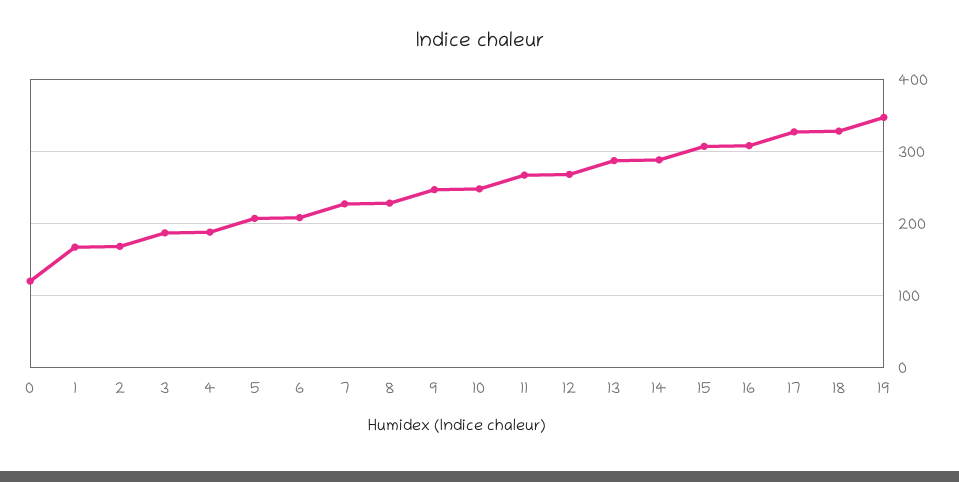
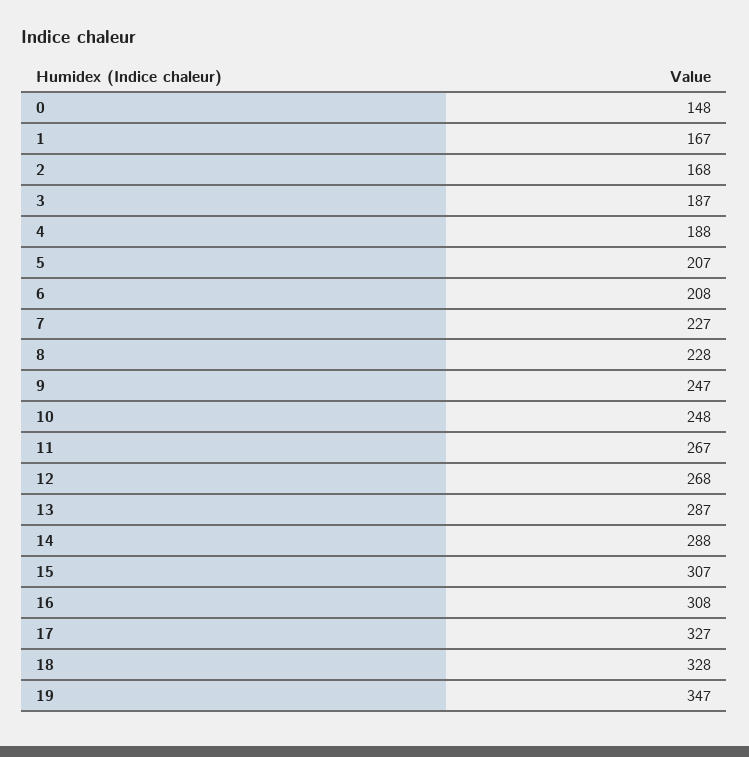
  {
-   "0": 120,
+   "0": 148,
    "1": 167,
    "2": 168,
    "3": 187,
    "4": 188,
    "5": 207,
    "6": 208,
    "7": 227,
    "8": 228,
    "9": 247,
    "10": 248,
    "11": 267,
    "12": 268,
    "13": 287,
    "14": 288,
    "15": 307,
    "16": 308,
    "17": 327,
    "18": 328,
    "19": 347
  }

